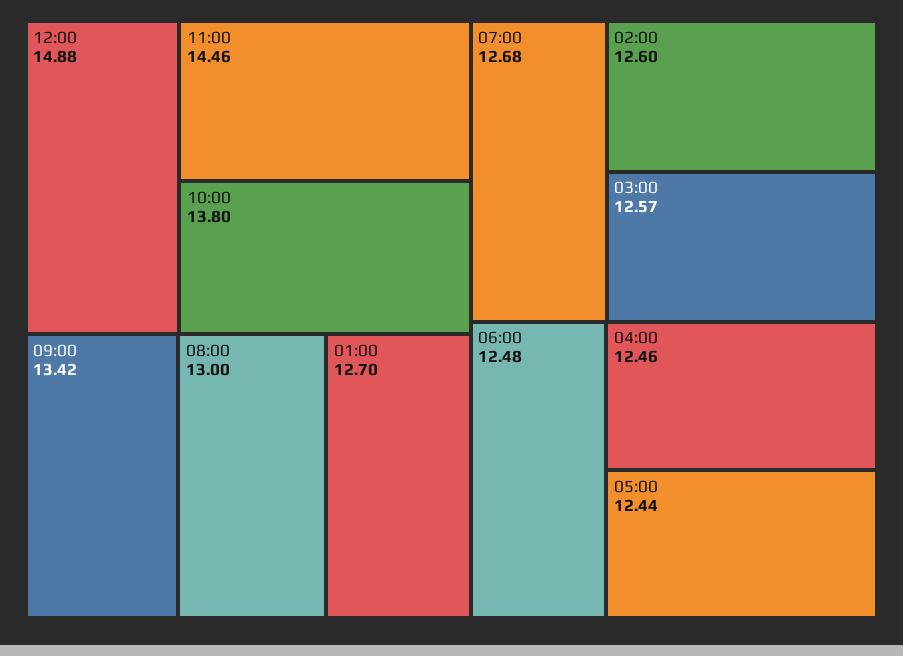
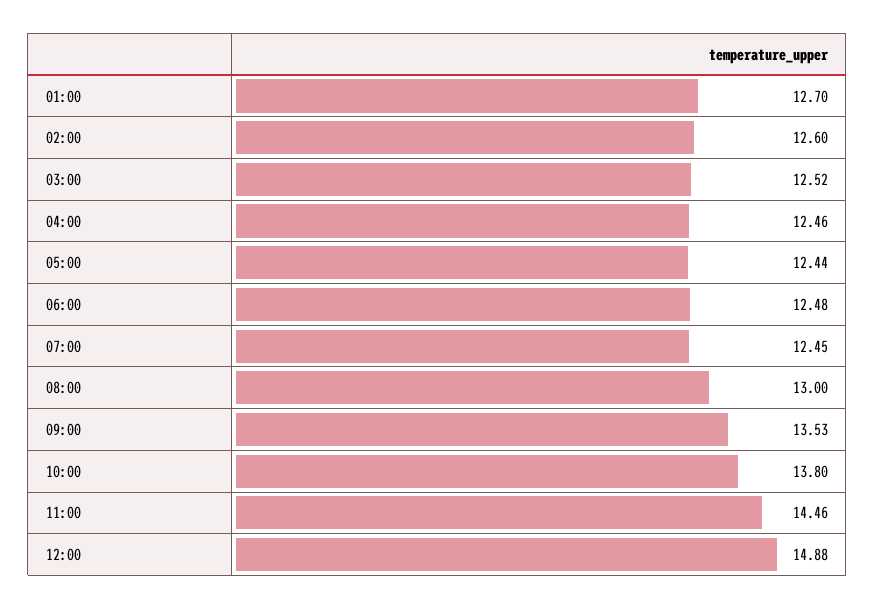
  {
    "12:00": 14.88,
    "11:00": 14.46,
    "10:00": 13.8,
-   "09:00": 13.42,
+   "09:00": 13.53,
    "08:00": 13,
    "01:00": 12.7,
-   "07:00": 12.68,
+   "07:00": 12.45,
    "02:00": 12.6,
-   "03:00": 12.57,
+   "03:00": 12.52,
    "06:00": 12.48,
    "04:00": 12.46,
    "05:00": 12.44
  }

